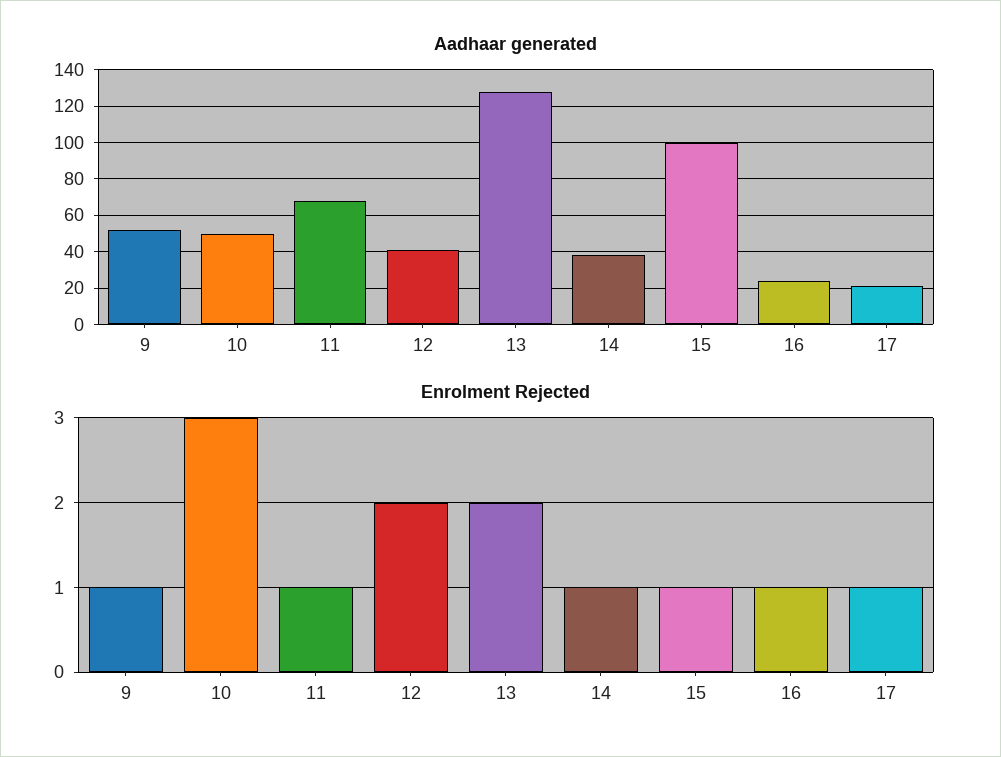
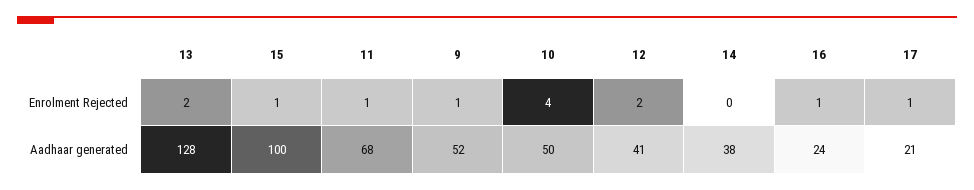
  {
    "Aadhaar generated": {
      "9": 52,
      "10": 50,
      "11": 68,
      "12": 41,
      "13": 128,
      "14": 38,
      "15": 100,
      "16": 24,
      "17": 21
    },
    "Enrolment Rejected": {
      "9": 1,
-     "10": 3,
+     "10": 4,
      "11": 1,
      "12": 2,
      "13": 2,
-     "14": 1,
+     "14": 0,
      "15": 1,
      "16": 1,
      "17": 1
    }
  }

